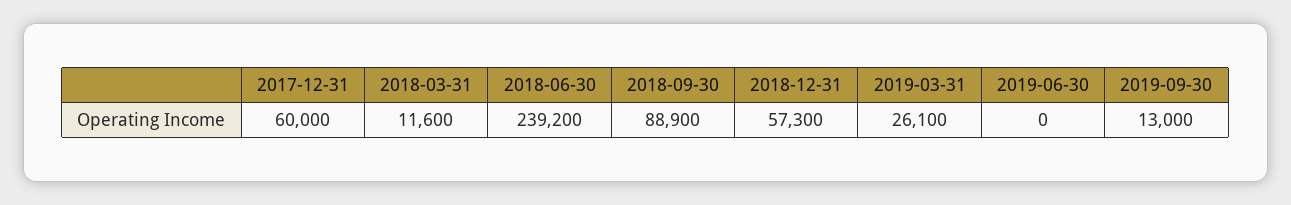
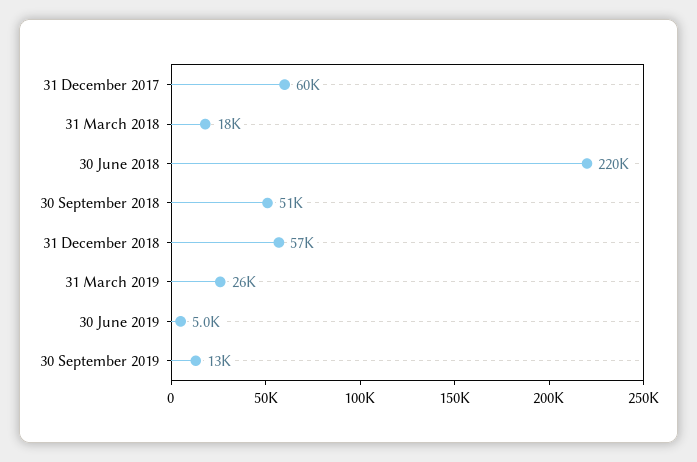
  {
    "2017-12-31": 60000,
-   "2018-03-31": 11600,
+   "2018-03-31": 18000,
-   "2018-06-30": 239200,
+   "2018-06-30": 220000,
-   "2018-09-30": 88900,
+   "2018-09-30": 51000,
    "2018-12-31": 57300,
    "2019-03-31": 26100,
-   "2019-06-30": 0,
+   "2019-06-30": 5000,
    "2019-09-30": 13000
  }

